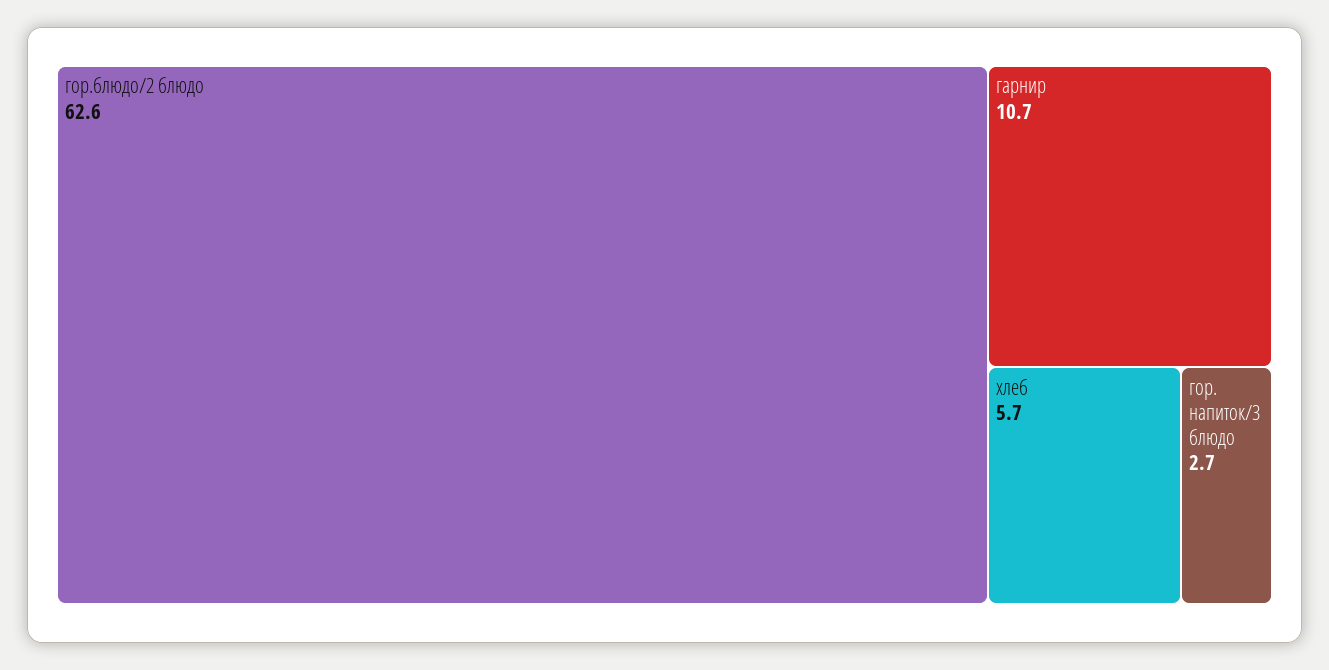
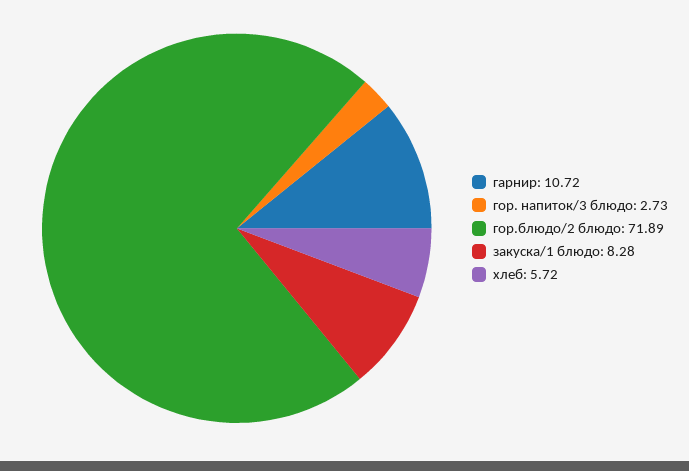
  {
-   "гор.блюдо/2 блюдо": 62.6,
+   "гор.блюдо/2 блюдо": 71.89,
    "гарнир": 10.72,
    "хлеб": 5.72,
-   "гор. напиток/3 блюдо": 2.73
+   "гор. напиток/3 блюдо": 2.73,
+   "закуска/1 блюдо": 8.28
  }

